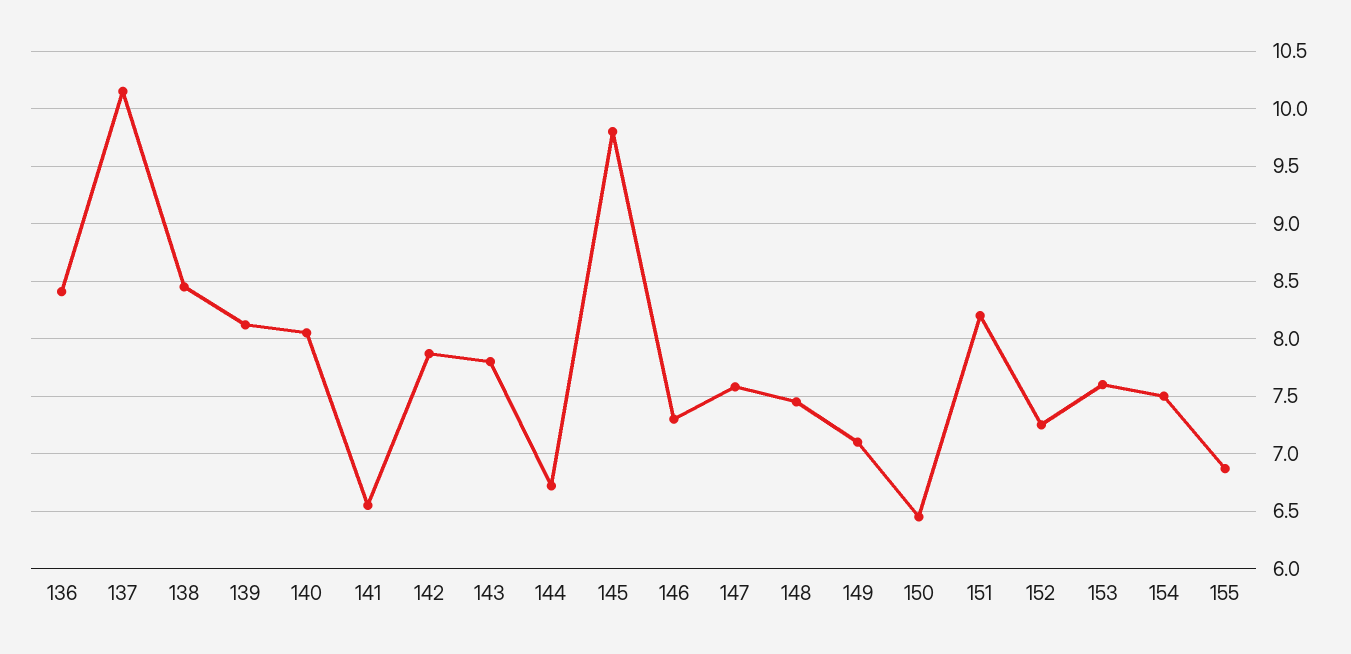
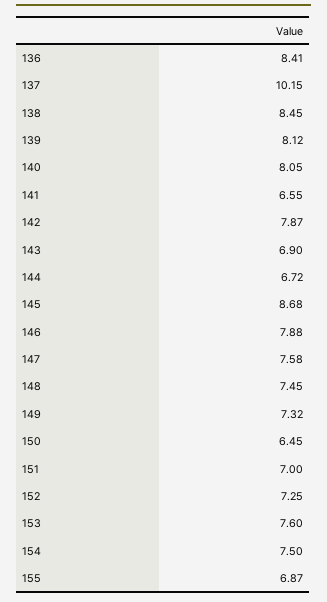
  {
    "136": 8.41,
    "137": 10.15,
    "138": 8.45,
    "139": 8.12,
    "140": 8.05,
    "141": 6.55,
    "142": 7.87,
-   "143": 7.8,
+   "143": 6.9,
    "144": 6.72,
-   "145": 9.8,
+   "145": 8.68,
-   "146": 7.3,
+   "146": 7.88,
    "147": 7.58,
    "148": 7.45,
-   "149": 7.1,
+   "149": 7.32,
    "150": 6.45,
-   "151": 8.2,
+   "151": 7,
    "152": 7.25,
    "153": 7.6,
    "154": 7.5,
    "155": 6.87
  }

